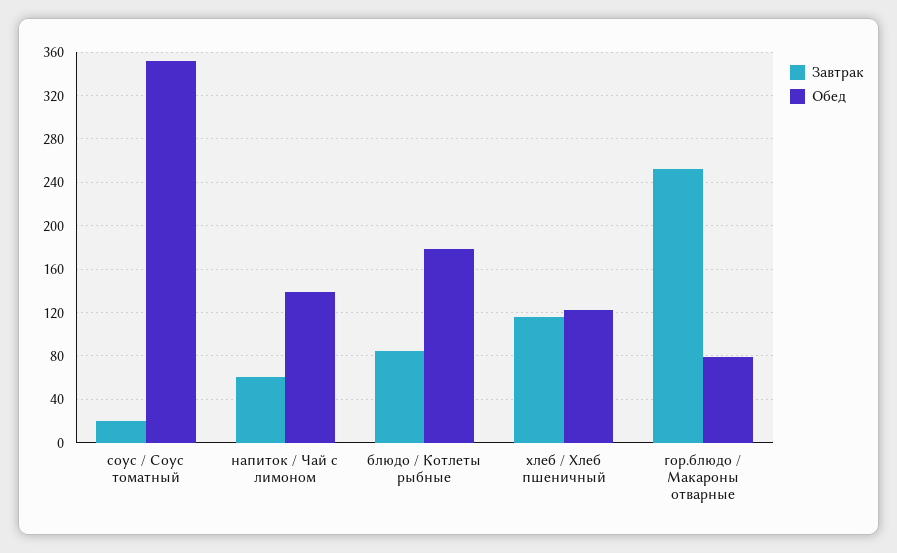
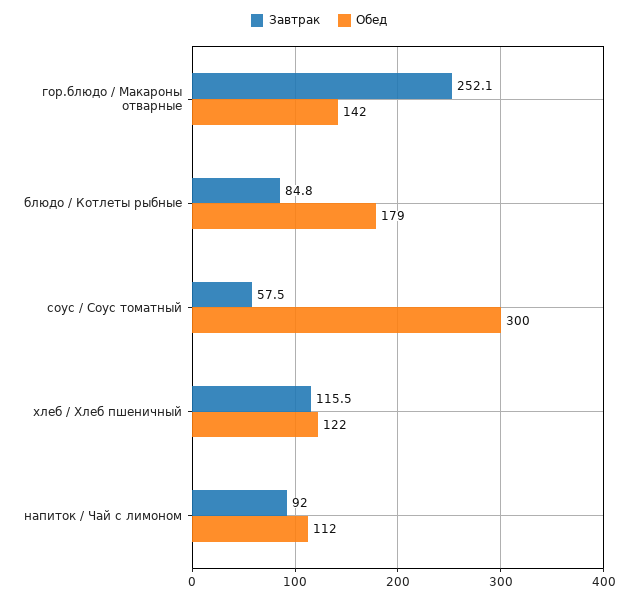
  {
    "Завтрак": {
-     "соус / Соус томатный": 20,
+     "соус / Соус томатный": 57.5,
-     "напиток / Чай с лимоном": 60,
+     "напиток / Чай с лимоном": 92,
      "блюдо / Котлеты рыбные": 84.8,
      "хлеб / Хлеб пшеничный": 115.5,
      "гор.блюдо / Макароны отварные": 252.1
    },
    "Обед": {
-     "соус / Соус томатный": 350,
+     "соус / Соус томатный": 300,
-     "напиток / Чай с лимоном": 140,
+     "напиток / Чай с лимоном": 112,
      "блюдо / Котлеты рыбные": 179,
      "хлеб / Хлеб пшеничный": 122,
-     "гор.блюдо / Макароны отварные": 80
+     "гор.блюдо / Макароны отварные": 142
    }
  }

